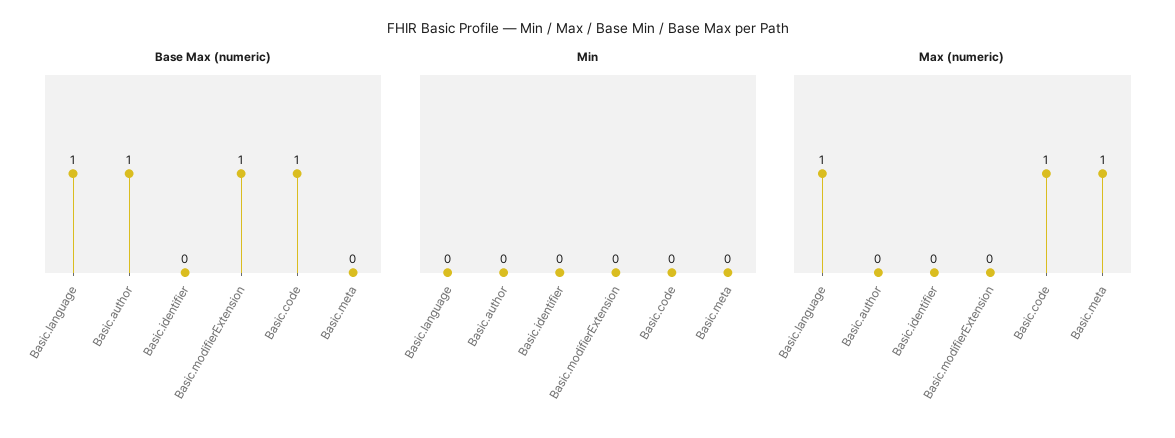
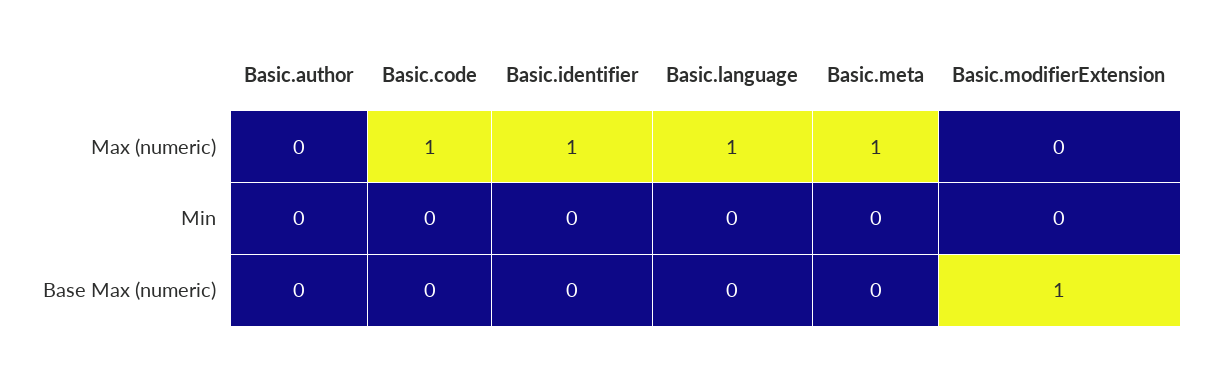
  {
    "Base Max (numeric)": {
-     "Basic.language": 1,
+     "Basic.language": 0,
-     "Basic.author": 1,
+     "Basic.author": 0,
      "Basic.identifier": 0,
      "Basic.modifierExtension": 1,
-     "Basic.code": 1,
+     "Basic.code": 0,
      "Basic.meta": 0
    },
    "Min": {
      "Basic.language": 0,
      "Basic.author": 0,
      "Basic.identifier": 0,
      "Basic.modifierExtension": 0,
      "Basic.code": 0,
      "Basic.meta": 0
    },
    "Max (numeric)": {
      "Basic.language": 1,
      "Basic.author": 0,
-     "Basic.identifier": 0,
+     "Basic.identifier": 1,
      "Basic.modifierExtension": 0,
      "Basic.code": 1,
      "Basic.meta": 1
    }
  }

